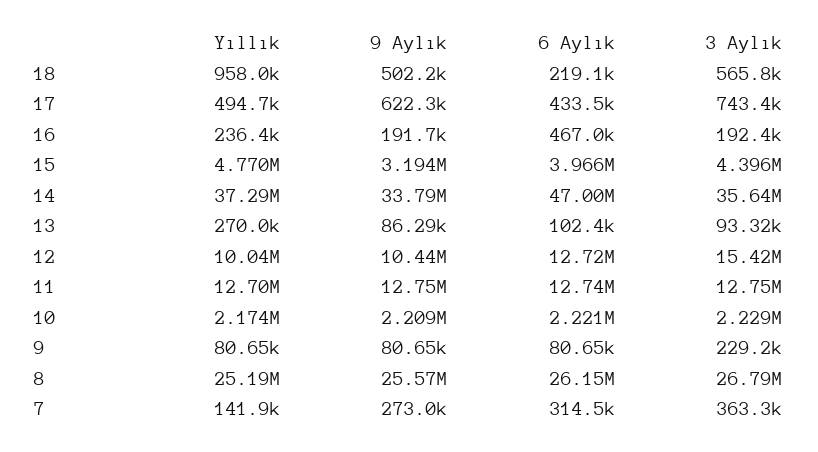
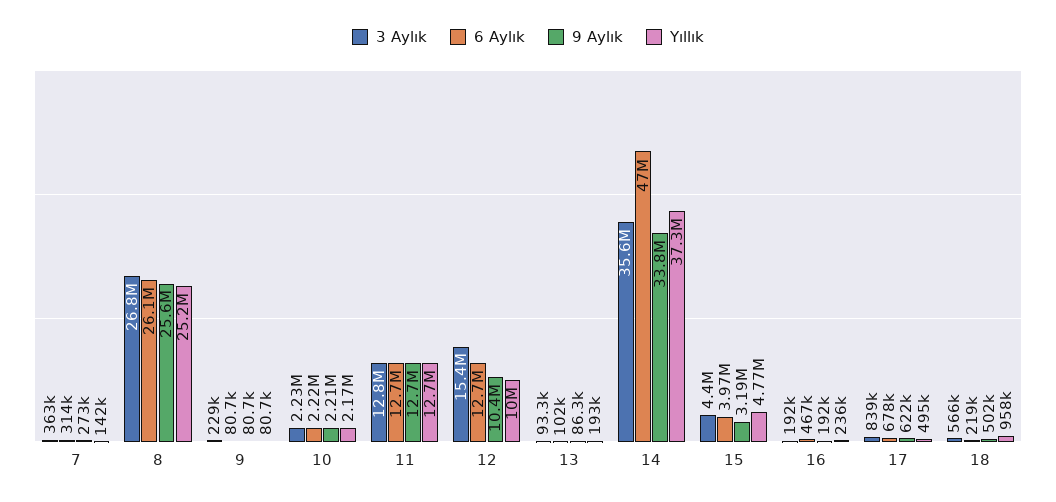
  {
    "Yıllık": {
      "18": 958000,
      "17": 494700,
      "16": 236400,
      "15": 4770000,
      "14": 37290000,
-     "13": 270000,
+     "13": 193000,
      "12": 10040000,
      "11": 12700000,
      "10": 2174000,
      "9": 80650,
      "8": 25190000,
      "7": 141900
    },
    "9 Aylık": {
      "18": 502200,
      "17": 622300,
      "16": 191700,
      "15": 3194000,
      "14": 33790000,
      "13": 86290,
      "12": 10440000,
      "11": 12750000,
      "10": 2209000,
      "9": 80650,
      "8": 25570000,
      "7": 273000
    },
    "6 Aylık": {
      "18": 219100,
-     "17": 433500,
+     "17": 678000,
      "16": 467000,
      "15": 3966000,
      "14": 47000000,
      "13": 102400,
      "12": 12720000,
      "11": 12740000,
      "10": 2221000,
      "9": 80650,
      "8": 26150000,
      "7": 314500
    },
    "3 Aylık": {
      "18": 565800,
-     "17": 743400,
+     "17": 839000,
      "16": 192400,
      "15": 4396000,
      "14": 35640000,
      "13": 93320,
      "12": 15420000,
      "11": 12750000,
      "10": 2229000,
      "9": 229200,
      "8": 26790000,
      "7": 363300
    }
  }

